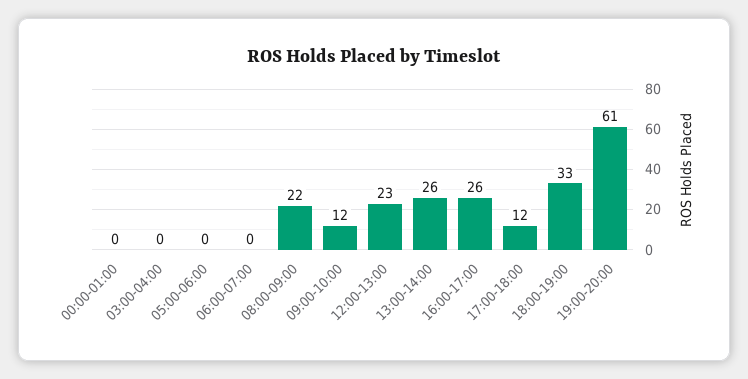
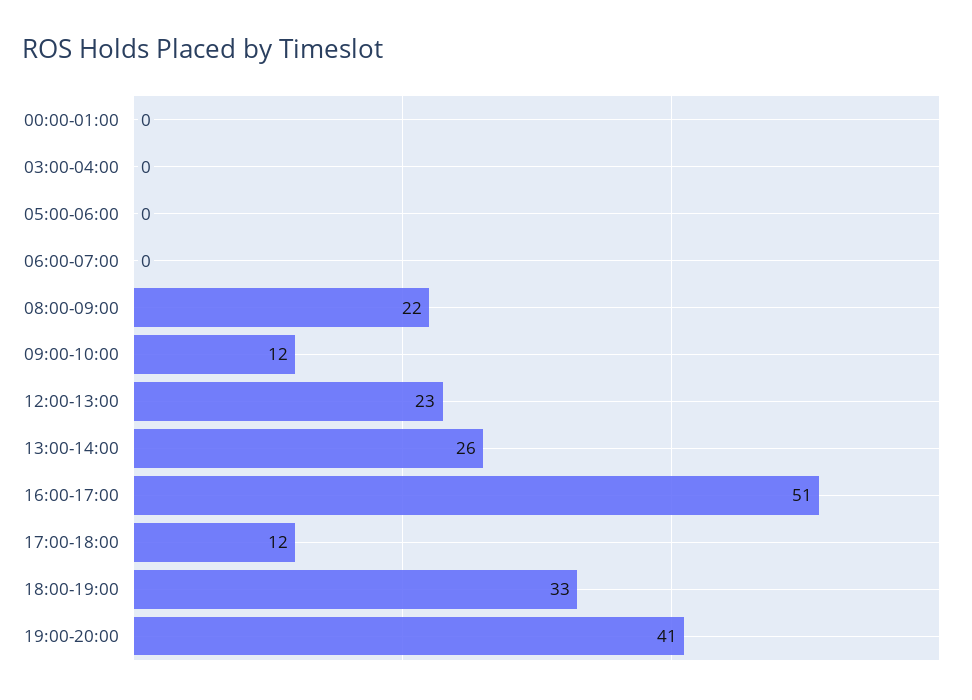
  {
    "00:00-01:00": 0,
    "03:00-04:00": 0,
    "05:00-06:00": 0,
    "06:00-07:00": 0,
    "08:00-09:00": 22,
    "09:00-10:00": 12,
    "12:00-13:00": 23,
    "13:00-14:00": 26,
-   "16:00-17:00": 26,
+   "16:00-17:00": 51,
    "17:00-18:00": 12,
    "18:00-19:00": 33,
-   "19:00-20:00": 61
+   "19:00-20:00": 41
  }

